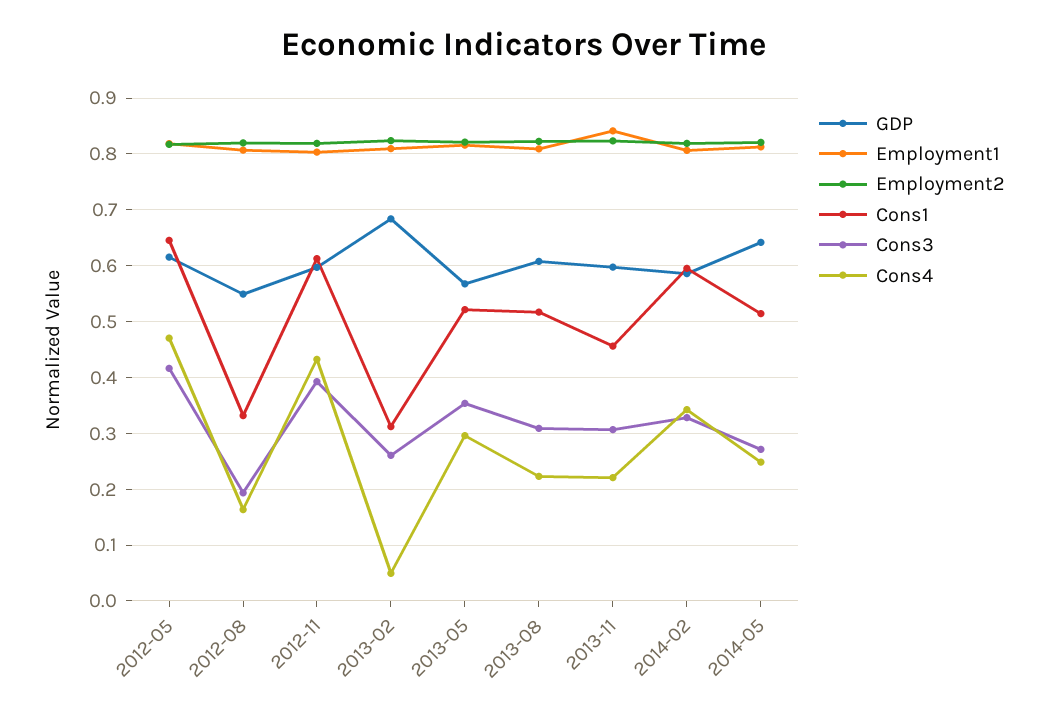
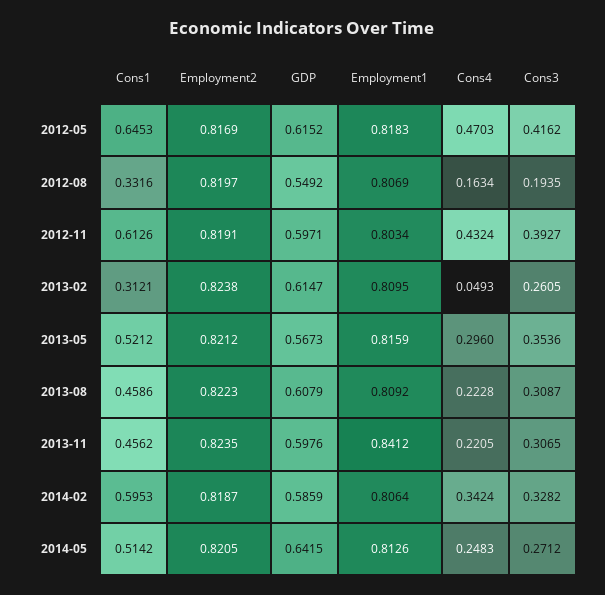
  {
    "GDP": {
      "2012-05": 0.6152,
      "2012-08": 0.5492,
      "2012-11": 0.5971,
-     "2013-02": 0.68,
+     "2013-02": 0.6147,
      "2013-05": 0.5673,
      "2013-08": 0.6079,
      "2013-11": 0.5976,
      "2014-02": 0.5859,
      "2014-05": 0.6415
    },
    "Employment1": {
      "2012-05": 0.8183,
      "2012-08": 0.8069,
      "2012-11": 0.8034,
      "2013-02": 0.8095,
      "2013-05": 0.8159,
      "2013-08": 0.8092,
      "2013-11": 0.8412,
      "2014-02": 0.8064,
      "2014-05": 0.8126
    },
    "Employment2": {
      "2012-05": 0.8169,
      "2012-08": 0.8197,
      "2012-11": 0.8191,
      "2013-02": 0.8238,
      "2013-05": 0.8212,
      "2013-08": 0.8223,
      "2013-11": 0.8235,
      "2014-02": 0.8187,
      "2014-05": 0.8205
    },
    "Cons1": {
      "2012-05": 0.6453,
      "2012-08": 0.3316,
      "2012-11": 0.6126,
      "2013-02": 0.3121,
      "2013-05": 0.5212,
-     "2013-08": 0.52,
+     "2013-08": 0.4586,
      "2013-11": 0.4562,
      "2014-02": 0.5953,
      "2014-05": 0.5142
    },
    "Cons3": {
      "2012-05": 0.4162,
      "2012-08": 0.1935,
      "2012-11": 0.3927,
      "2013-02": 0.2605,
      "2013-05": 0.3536,
      "2013-08": 0.3087,
      "2013-11": 0.3065,
      "2014-02": 0.3282,
      "2014-05": 0.2712
    },
    "Cons4": {
      "2012-05": 0.4703,
      "2012-08": 0.1634,
      "2012-11": 0.4324,
      "2013-02": 0.0493,
      "2013-05": 0.296,
      "2013-08": 0.2228,
      "2013-11": 0.2205,
      "2014-02": 0.3424,
      "2014-05": 0.2483
    }
  }

